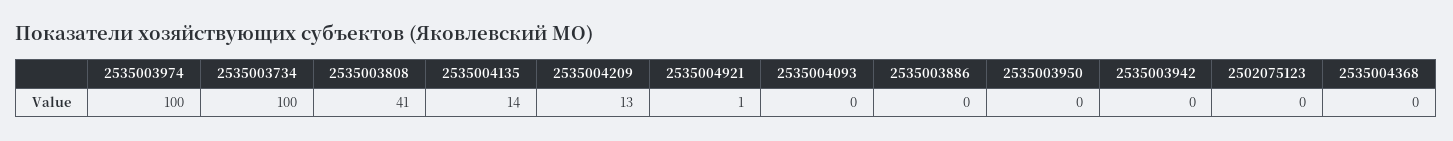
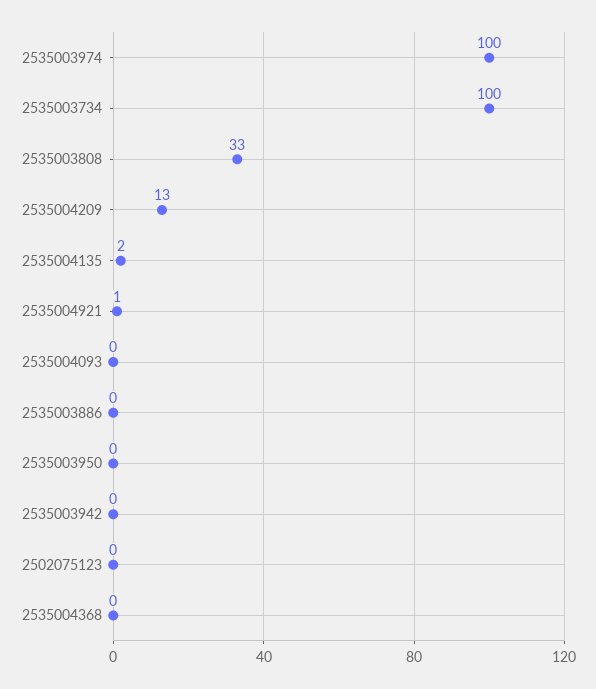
  {
    "2535003974": 100,
    "2535003734": 100,
-   "2535003808": 41,
+   "2535003808": 33,
-   "2535004135": 14,
+   "2535004135": 2,
    "2535004209": 13,
    "2535004921": 1,
    "2535004093": 0,
    "2535003886": 0,
    "2535003950": 0,
    "2535003942": 0,
    "2502075123": 0,
    "2535004368": 0
  }

